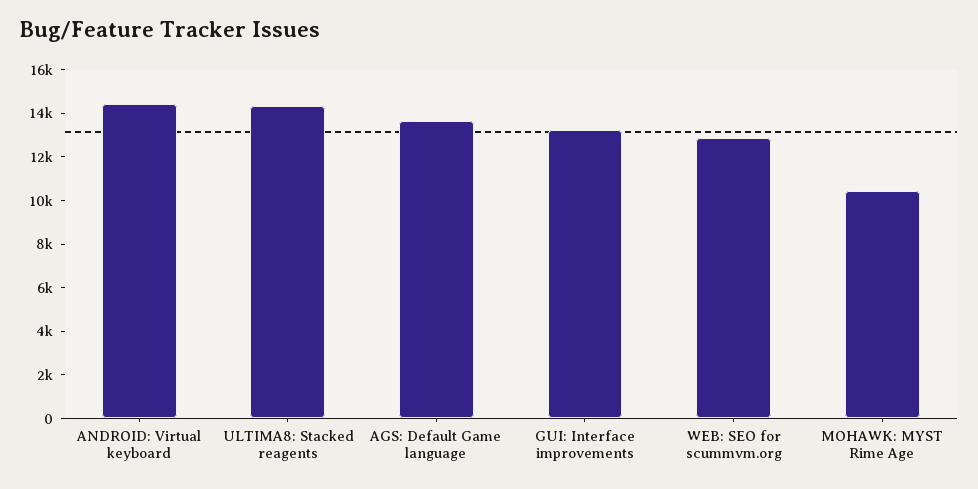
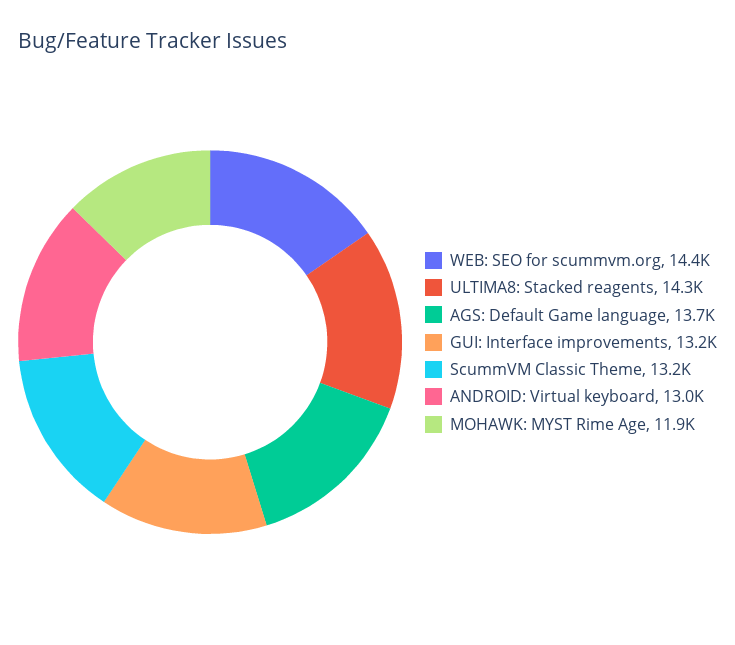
  {
-   "ANDROID: Virtual keyboard": 14500,
+   "ANDROID: Virtual keyboard": 13000,
    "ULTIMA8: Stacked reagents": 14300,
    "AGS: Default Game language": 13700,
    "GUI: Interface improvements": 13200,
-   "WEB: SEO for scummvm.org": 13000,
+   "WEB: SEO for scummvm.org": 14400,
-   "MOHAWK: MYST Rime Age": 10500
+   "MOHAWK: MYST Rime Age": 11900,
+   "ScummVM Classic Theme": 13200
  }

